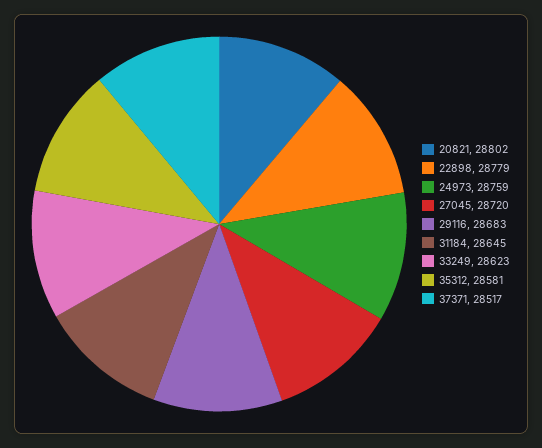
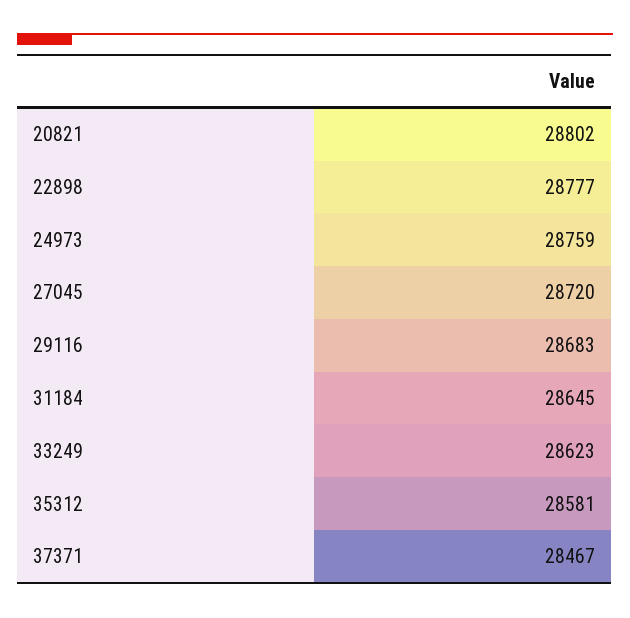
  {
    "20821": 28802,
-   "22898": 28779,
+   "22898": 28777,
    "24973": 28759,
    "27045": 28720,
    "29116": 28683,
    "31184": 28645,
    "33249": 28623,
    "35312": 28581,
-   "37371": 28517
+   "37371": 28467
  }

